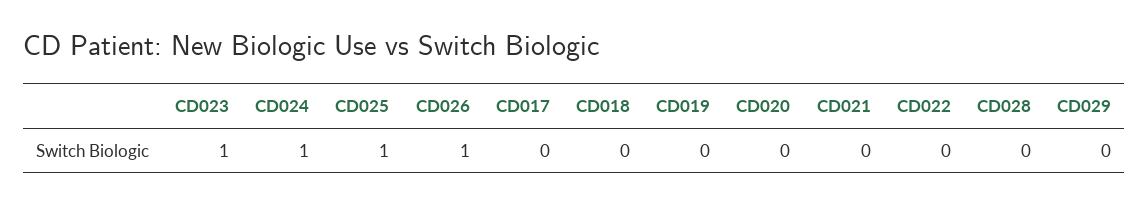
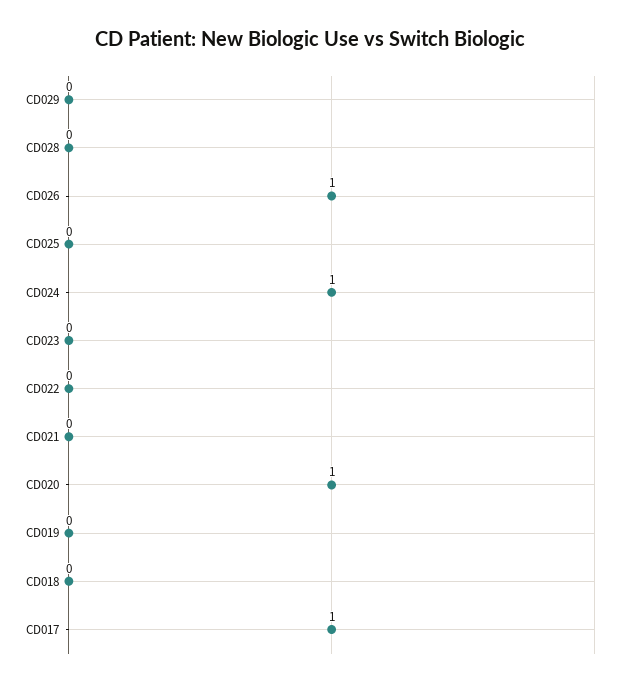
  {
-   "CD023": 1,
+   "CD023": 0,
    "CD024": 1,
-   "CD025": 1,
+   "CD025": 0,
    "CD026": 1,
-   "CD017": 0,
+   "CD017": 1,
    "CD018": 0,
    "CD019": 0,
-   "CD020": 0,
+   "CD020": 1,
    "CD021": 0,
    "CD022": 0,
    "CD028": 0,
    "CD029": 0
  }

